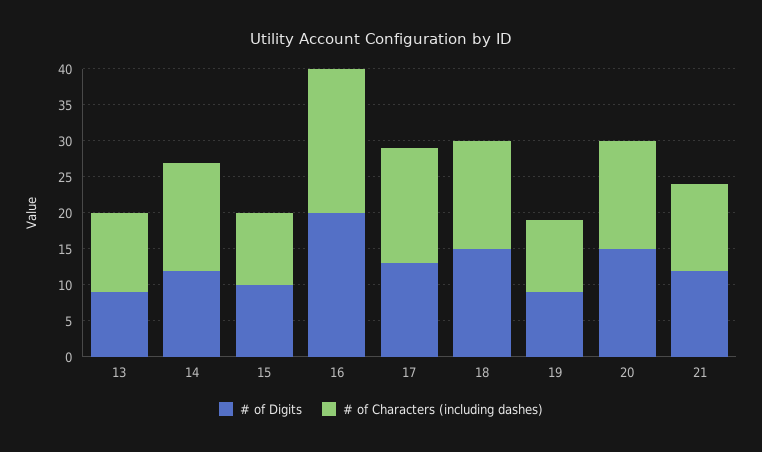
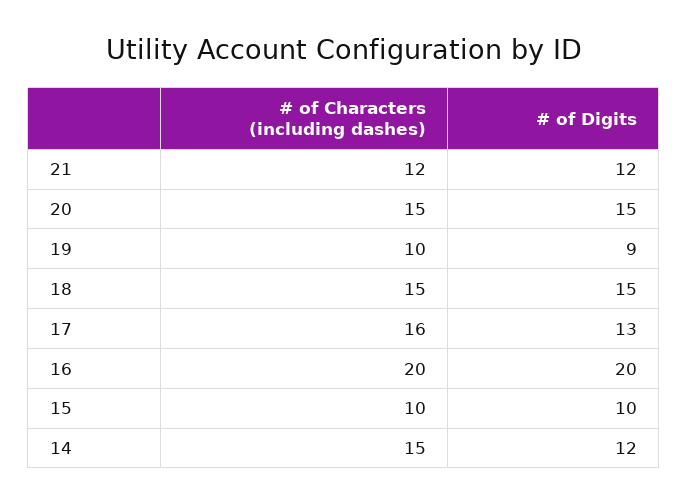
  {
    "# of Digits": {
-     "13": 10,
      "14": 12,
      "15": 10,
      "16": 20,
      "17": 13,
      "18": 15,
      "19": 9,
      "20": 15,
      "21": 12
    },
    "# of Characters (including dashes)": {
-     "13": 10,
      "14": 15,
      "15": 10,
      "16": 20,
      "17": 16,
      "18": 15,
      "19": 10,
      "20": 15,
      "21": 12
    }
  }

